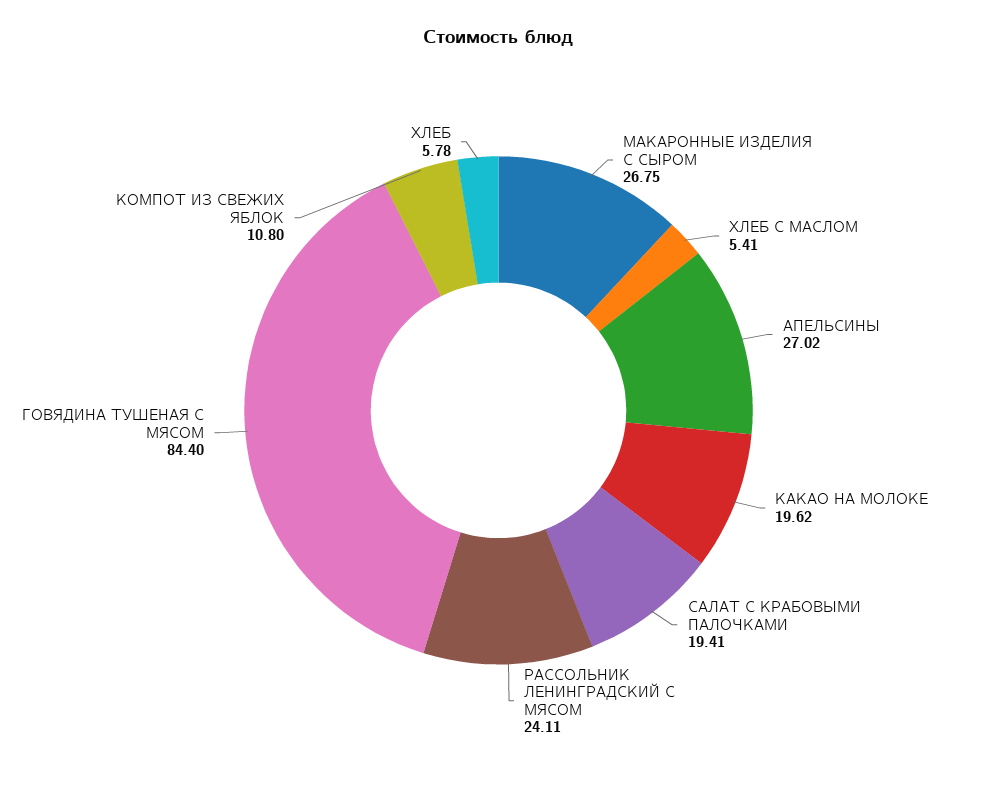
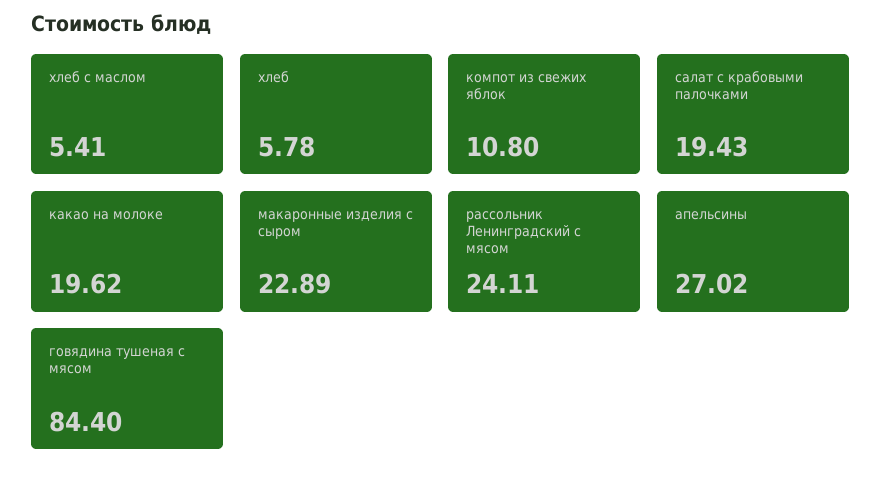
  {
-   "МАКАРОННЫЕ ИЗДЕЛИЯ С СЫРОМ": 26.75,
+   "МАКАРОННЫЕ ИЗДЕЛИЯ С СЫРОМ": 22.89,
    "ХЛЕБ С МАСЛОМ": 5.41,
    "АПЕЛЬСИНЫ": 27.02,
    "КАКАО НА МОЛОКЕ": 19.62,
-   "САЛАТ С КРАБОВЫМИ ПАЛОЧКАМИ": 19.41,
+   "САЛАТ С КРАБОВЫМИ ПАЛОЧКАМИ": 19.43,
    "РАССОЛЬНИК ЛЕНИНГРАДСКИЙ С МЯСОМ": 24.11,
    "ГОВЯДИНА ТУШЕНАЯ С МЯСОМ": 84.4,
    "КОМПОТ ИЗ СВЕЖИХ ЯБЛОК": 10.8,
    "ХЛЕБ": 5.78
  }

